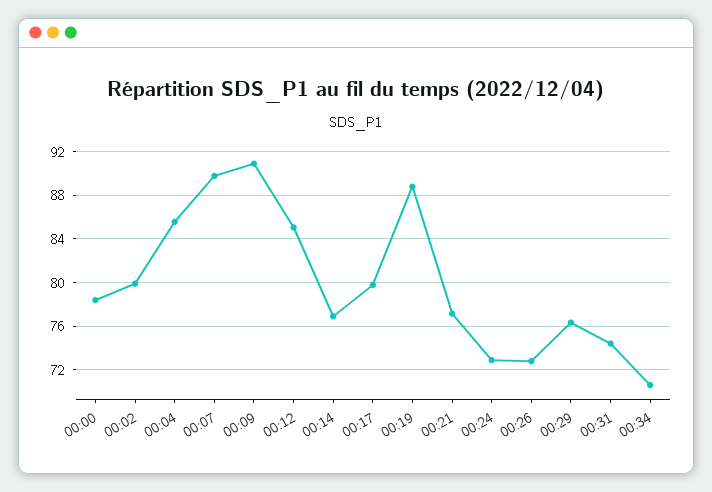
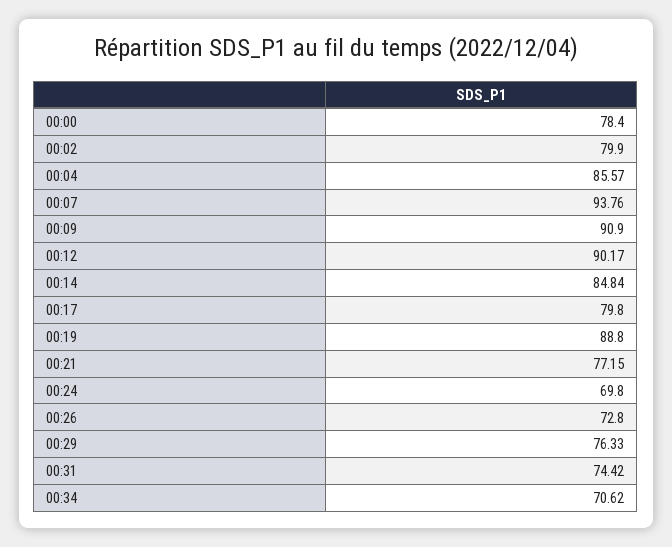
  {
    "00:00": 78.4,
    "00:02": 79.9,
    "00:04": 85.57,
-   "00:07": 90,
+   "00:07": 93.76,
    "00:09": 90.9,
-   "00:12": 85,
+   "00:12": 90.17,
-   "00:14": 77,
+   "00:14": 84.84,
    "00:17": 79.8,
    "00:19": 88.8,
    "00:21": 77.15,
-   "00:24": 73,
+   "00:24": 69.8,
    "00:26": 72.8,
    "00:29": 76.33,
    "00:31": 74.42,
    "00:34": 70.62
  }

